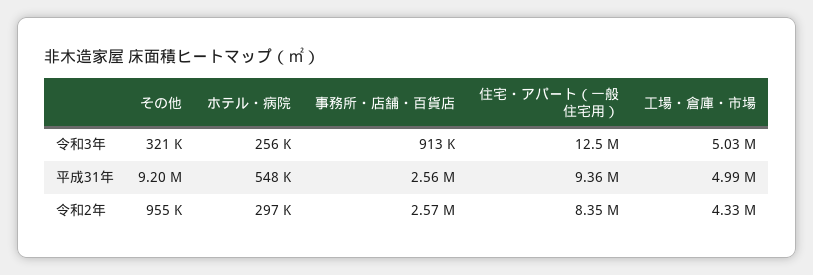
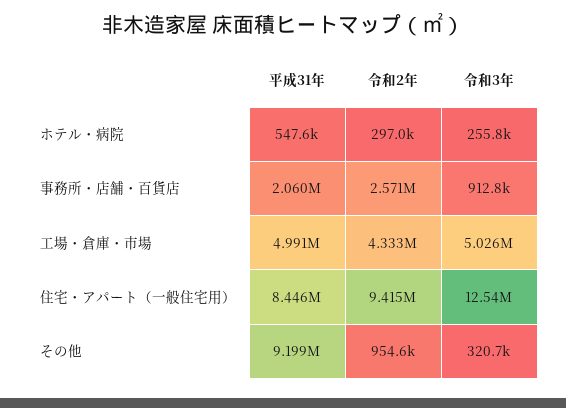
  {
    "その他": {
      "令和3年": 320700,
      "平成31年": 9199000,
      "令和2年": 954600
    },
    "ホテル・病院": {
      "令和3年": 255800,
      "平成31年": 547600,
      "令和2年": 297000
    },
    "事務所・店舗・百貨店": {
      "令和3年": 912800,
-     "平成31年": 2560000,
+     "平成31年": 2060000,
      "令和2年": 2571000
    },
    "住宅・アパート（一般住宅用）": {
      "令和3年": 12540000,
-     "平成31年": 9360000,
+     "平成31年": 8446000,
-     "令和2年": 8350000
+     "令和2年": 9415000
    },
    "工場・倉庫・市場": {
      "令和3年": 5026000,
      "平成31年": 4991000,
      "令和2年": 4333000
    }
  }

